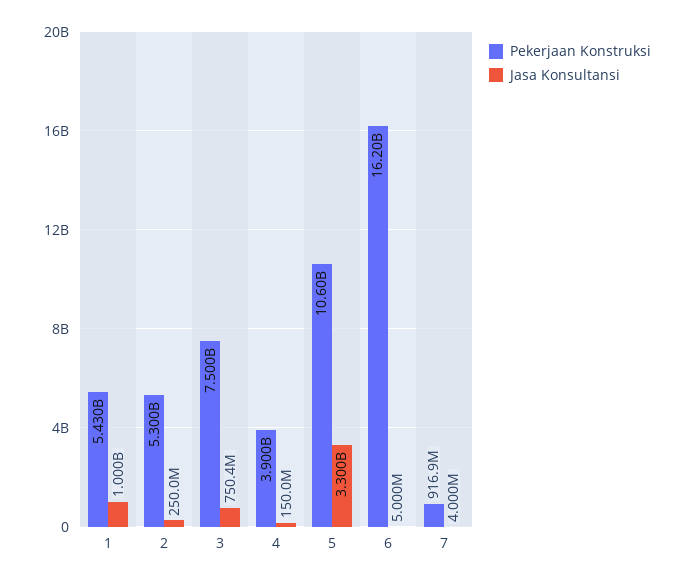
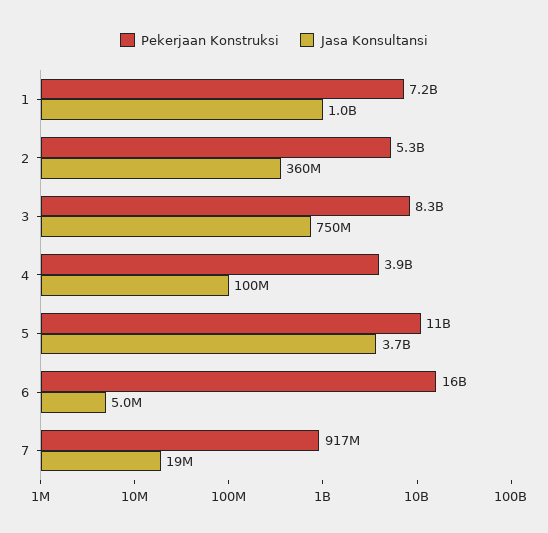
  {
    "Pekerjaan Konstruksi": {
-     "1": 5430000000,
+     "1": 7200000000,
      "2": 5300000000,
-     "3": 7500000000,
+     "3": 8300000000,
      "4": 3900000000,
      "5": 10600000000,
      "6": 16200000000,
      "7": 916900000
    },
    "Jasa Konsultansi": {
      "1": 1000000000,
-     "2": 250000000,
+     "2": 360000000,
      "3": 750400000,
-     "4": 150000000,
+     "4": 100000000,
-     "5": 3300000000,
+     "5": 3700000000,
      "6": 5000000,
-     "7": 4000000
+     "7": 19000000
    }
  }

